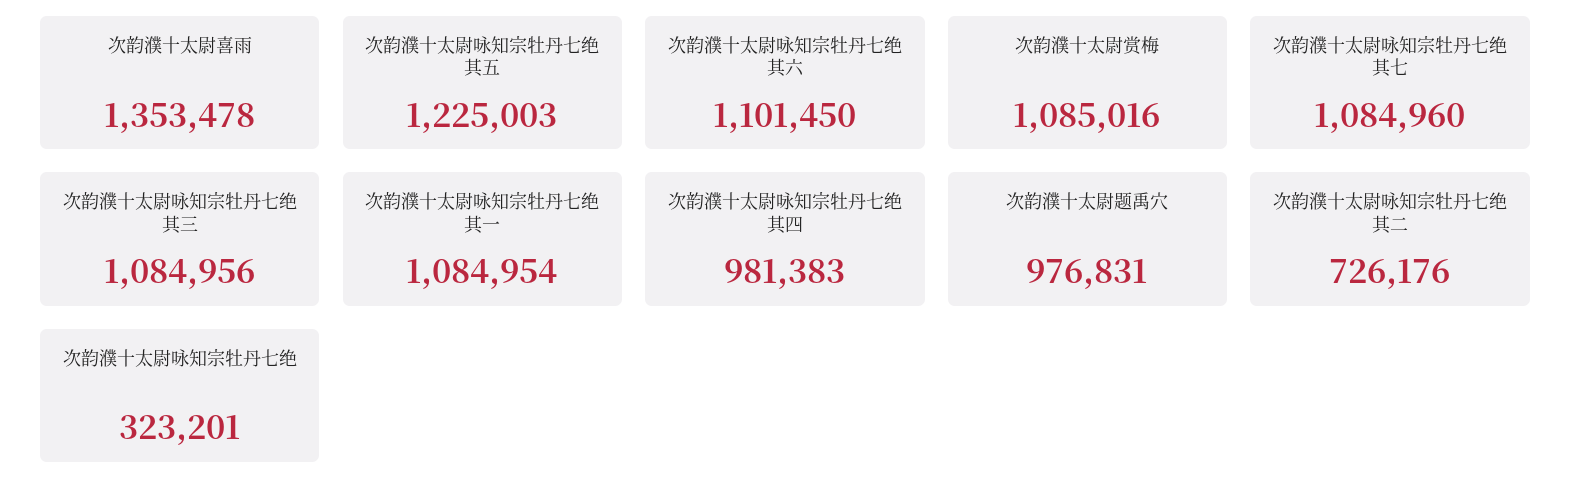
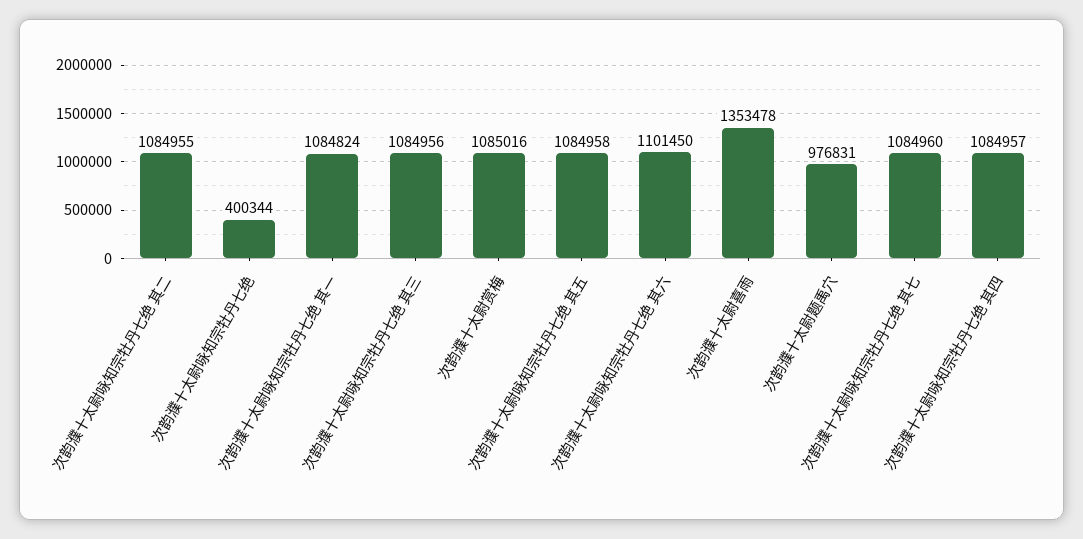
  {
    "次韵濮十太尉喜雨": 1353478,
-   "次韵濮十太尉咏知宗牡丹七绝 其五": 1225003,
+   "次韵濮十太尉咏知宗牡丹七绝 其五": 1084958,
    "次韵濮十太尉咏知宗牡丹七绝 其六": 1101450,
    "次韵濮十太尉赏梅": 1085016,
    "次韵濮十太尉咏知宗牡丹七绝 其七": 1084960,
    "次韵濮十太尉咏知宗牡丹七绝 其三": 1084956,
-   "次韵濮十太尉咏知宗牡丹七绝 其一": 1084954,
+   "次韵濮十太尉咏知宗牡丹七绝 其一": 1084824,
-   "次韵濮十太尉咏知宗牡丹七绝 其四": 981383,
+   "次韵濮十太尉咏知宗牡丹七绝 其四": 1084957,
    "次韵濮十太尉题禹穴": 976831,
-   "次韵濮十太尉咏知宗牡丹七绝 其二": 726176,
+   "次韵濮十太尉咏知宗牡丹七绝 其二": 1084955,
-   "次韵濮十太尉咏知宗牡丹七绝": 323201
+   "次韵濮十太尉咏知宗牡丹七绝": 400344
  }

